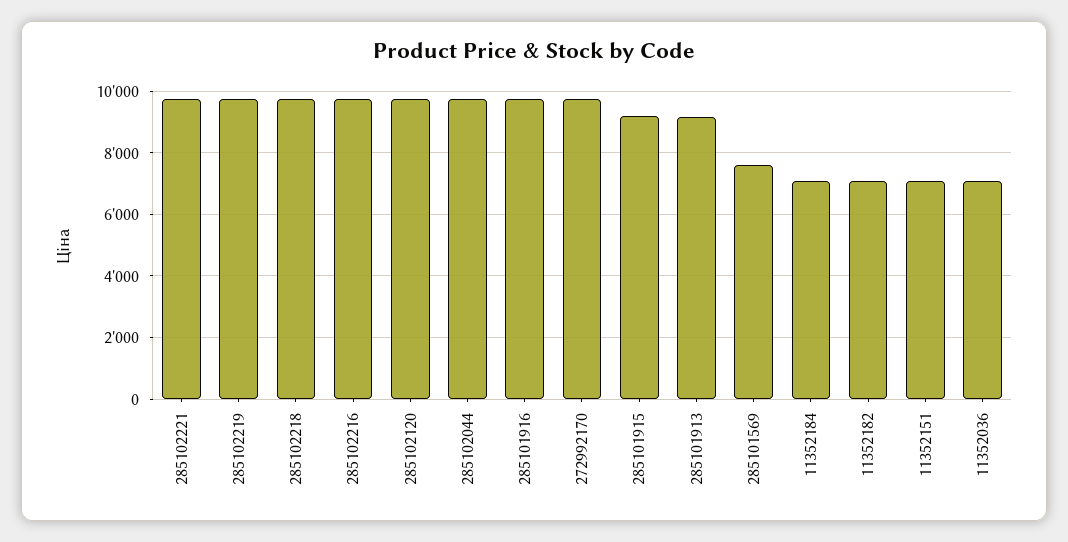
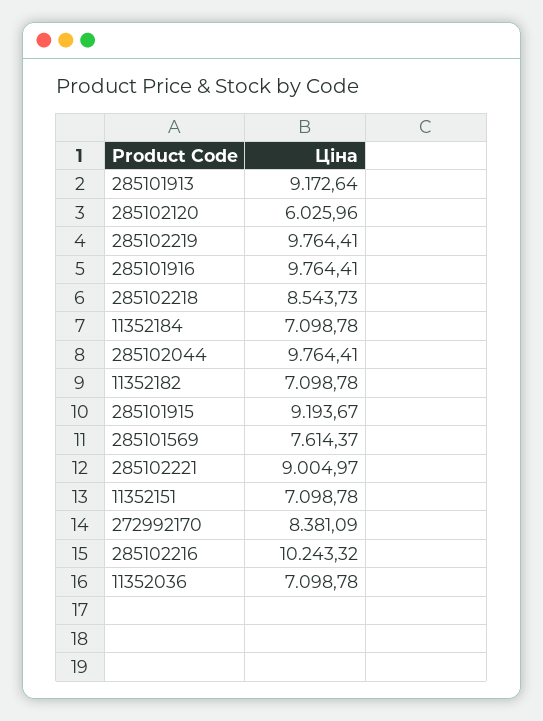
  {
-   "285102221": 9800,
+   "285102221": 9004.97,
    "285102219": 9764.41,
-   "285102218": 9800,
+   "285102218": 8543.73,
-   "285102216": 9800,
+   "285102216": 10243.32,
-   "285102120": 9800,
+   "285102120": 6025.96,
    "285102044": 9764.41,
    "285101916": 9764.41,
-   "272992170": 9800,
+   "272992170": 8381.09,
    "285101915": 9193.67,
    "285101913": 9172.64,
    "285101569": 7614.37,
    "11352184": 7098.78,
    "11352182": 7098.78,
    "11352151": 7098.78,
    "11352036": 7098.78
  }

